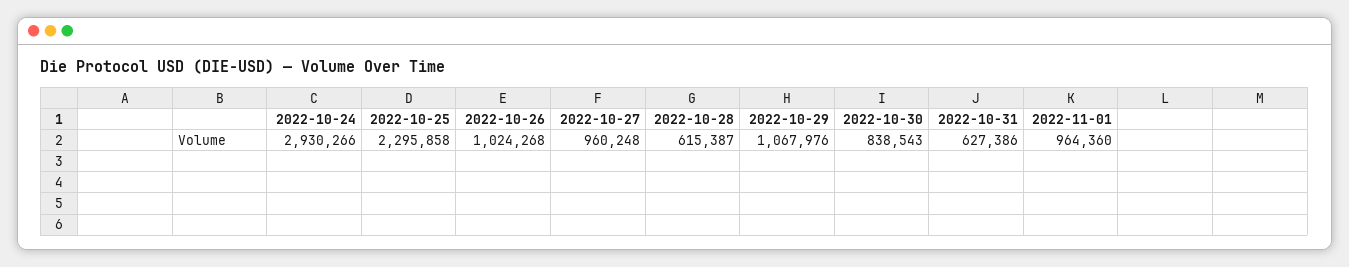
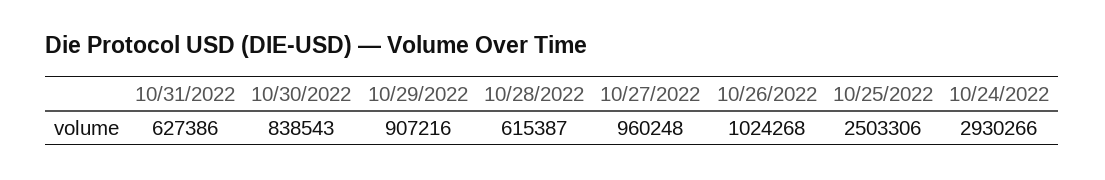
  {
    "2022-10-24": 2930266,
-   "2022-10-25": 2295858,
+   "2022-10-25": 2503306,
    "2022-10-26": 1024268,
    "2022-10-27": 960248,
    "2022-10-28": 615387,
-   "2022-10-29": 1067976,
+   "2022-10-29": 907216,
    "2022-10-30": 838543,
-   "2022-10-31": 627386,
+   "2022-10-31": 627386
-   "2022-11-01": 964360
  }

